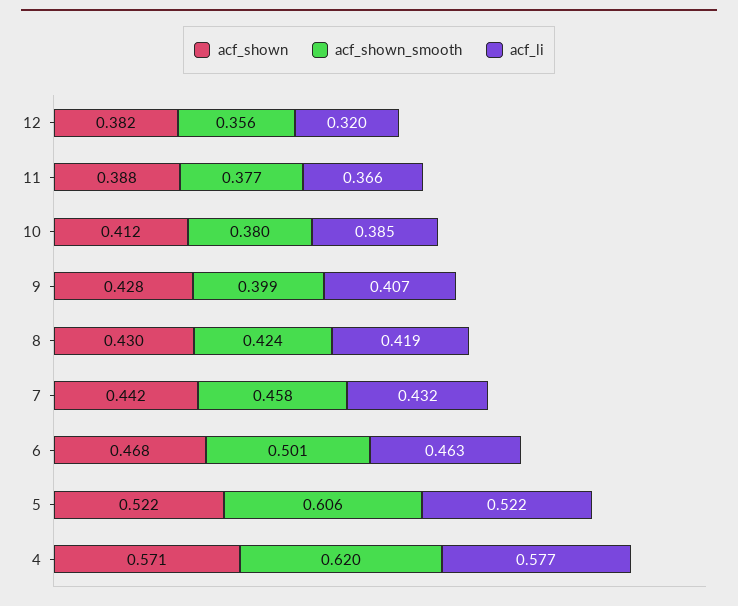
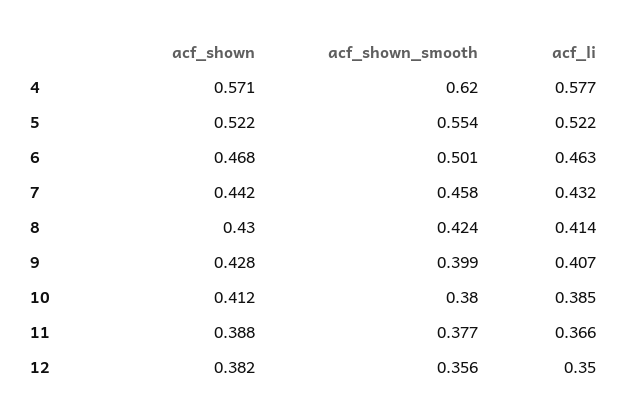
  {
    "acf_shown": {
      "12": 0.382,
      "11": 0.388,
      "10": 0.412,
      "9": 0.428,
      "8": 0.43,
      "7": 0.442,
      "6": 0.468,
      "5": 0.522,
      "4": 0.571
    },
    "acf_shown_smooth": {
      "12": 0.356,
      "11": 0.377,
      "10": 0.38,
      "9": 0.399,
      "8": 0.424,
      "7": 0.458,
      "6": 0.501,
-     "5": 0.606,
+     "5": 0.554,
      "4": 0.62
    },
    "acf_li": {
-     "12": 0.32,
+     "12": 0.35,
      "11": 0.366,
      "10": 0.385,
      "9": 0.407,
-     "8": 0.419,
+     "8": 0.414,
      "7": 0.432,
      "6": 0.463,
      "5": 0.522,
      "4": 0.577
    }
  }

